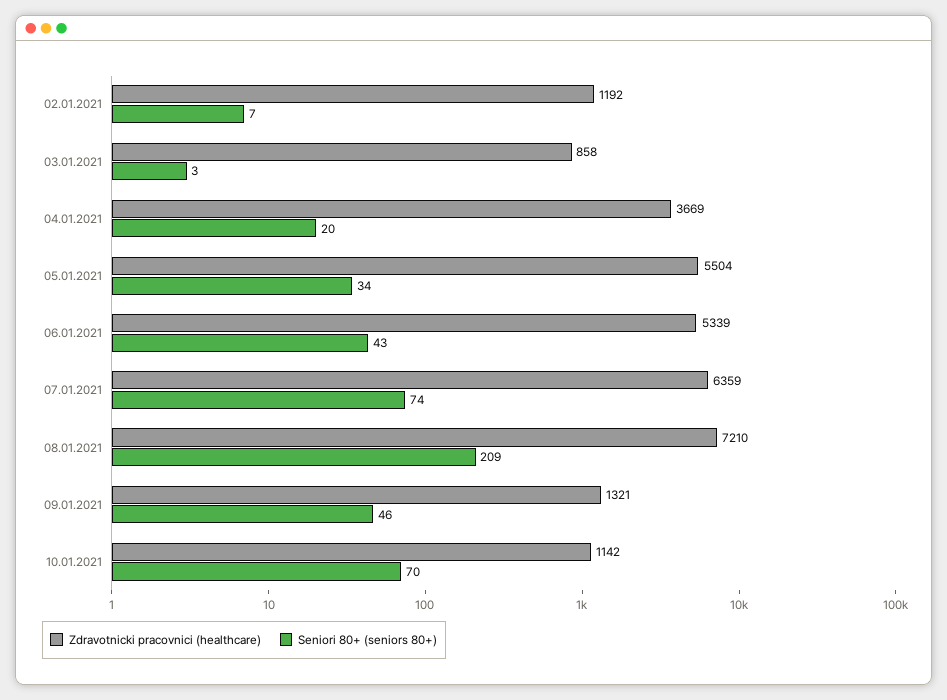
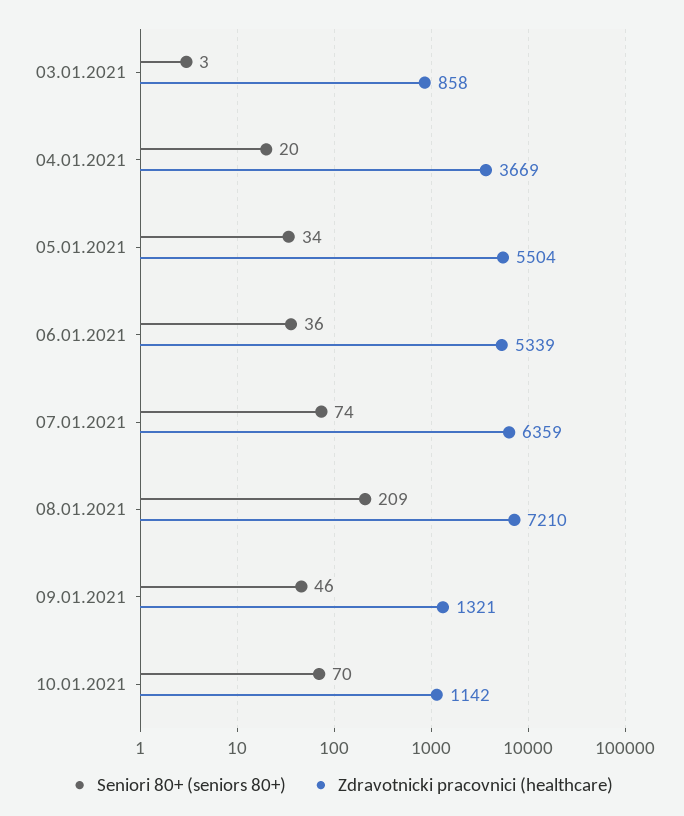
  {
    "Zdravotnicki pracovnici (healthcare)": {
-     "02.01.2021": 1192,
      "03.01.2021": 858,
      "04.01.2021": 3669,
      "05.01.2021": 5504,
      "06.01.2021": 5339,
      "07.01.2021": 6359,
      "08.01.2021": 7210,
      "09.01.2021": 1321,
      "10.01.2021": 1142
    },
    "Seniori 80+ (seniors 80+)": {
-     "02.01.2021": 7,
      "03.01.2021": 3,
      "04.01.2021": 20,
      "05.01.2021": 34,
-     "06.01.2021": 43,
+     "06.01.2021": 36,
      "07.01.2021": 74,
      "08.01.2021": 209,
      "09.01.2021": 46,
      "10.01.2021": 70
    }
  }

